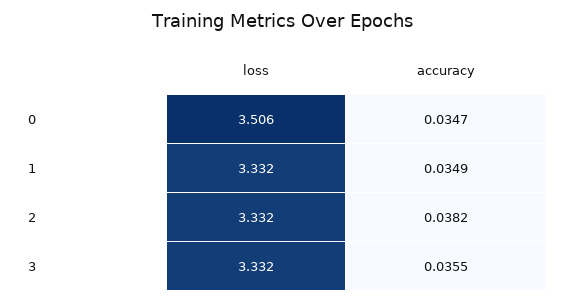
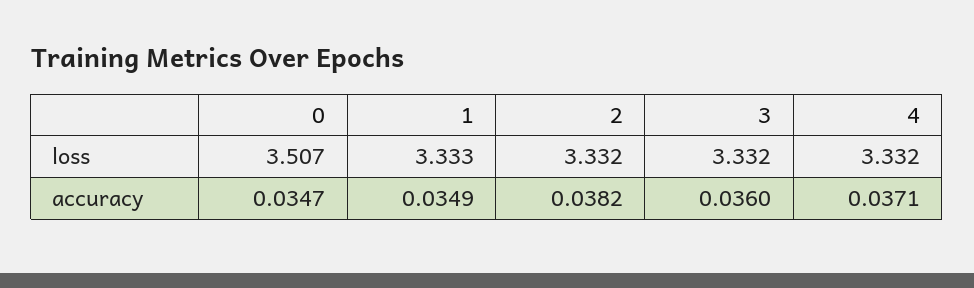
  {
    "loss": {
-     "0": 3.506,
+     "0": 3.507,
-     "1": 3.332,
+     "1": 3.333,
      "2": 3.332,
-     "3": 3.332
+     "3": 3.332,
+     "4": 3.332
    },
    "accuracy": {
      "0": 0.0347,
      "1": 0.0349,
      "2": 0.0382,
-     "3": 0.0355
+     "3": 0.036,
+     "4": 0.0371
    }
  }

